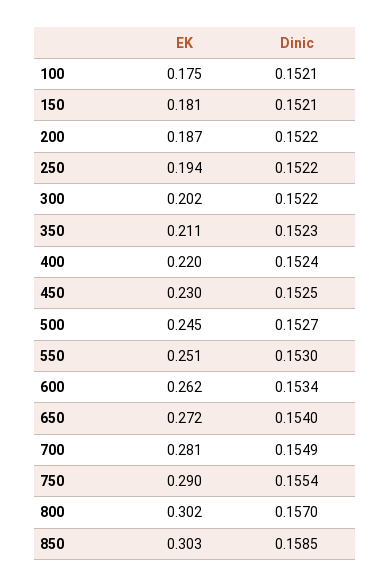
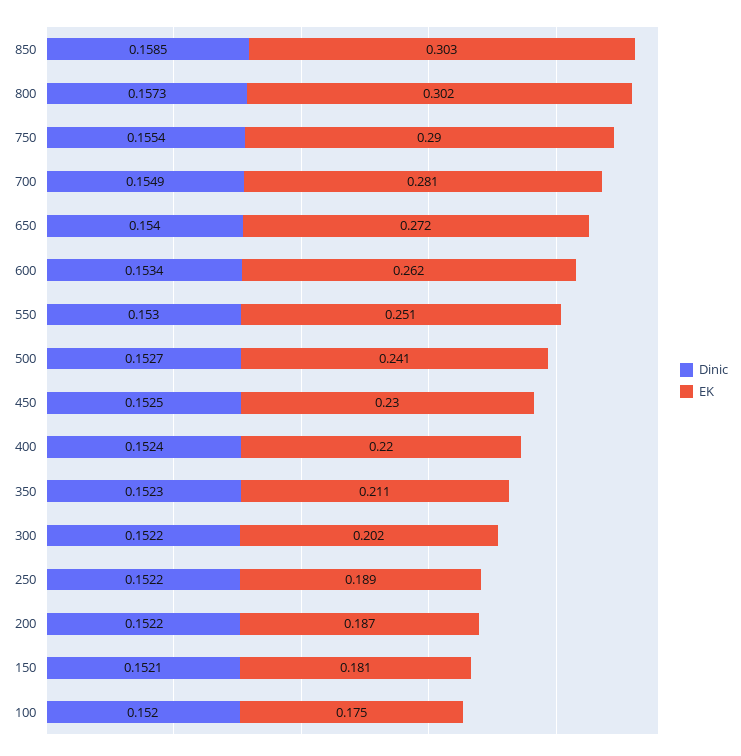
  {
    "EK": {
      "100": 0.175,
      "150": 0.181,
      "200": 0.187,
-     "250": 0.194,
+     "250": 0.189,
      "300": 0.202,
      "350": 0.211,
      "400": 0.22,
      "450": 0.23,
-     "500": 0.245,
+     "500": 0.241,
      "550": 0.251,
      "600": 0.262,
      "650": 0.272,
      "700": 0.281,
      "750": 0.29,
      "800": 0.302,
      "850": 0.303
    },
    "Dinic": {
-     "100": 0.1521,
+     "100": 0.152,
      "150": 0.1521,
      "200": 0.1522,
      "250": 0.1522,
      "300": 0.1522,
      "350": 0.1523,
      "400": 0.1524,
      "450": 0.1525,
      "500": 0.1527,
      "550": 0.153,
      "600": 0.1534,
      "650": 0.154,
      "700": 0.1549,
      "750": 0.1554,
-     "800": 0.157,
+     "800": 0.1573,
      "850": 0.1585
    }
  }

